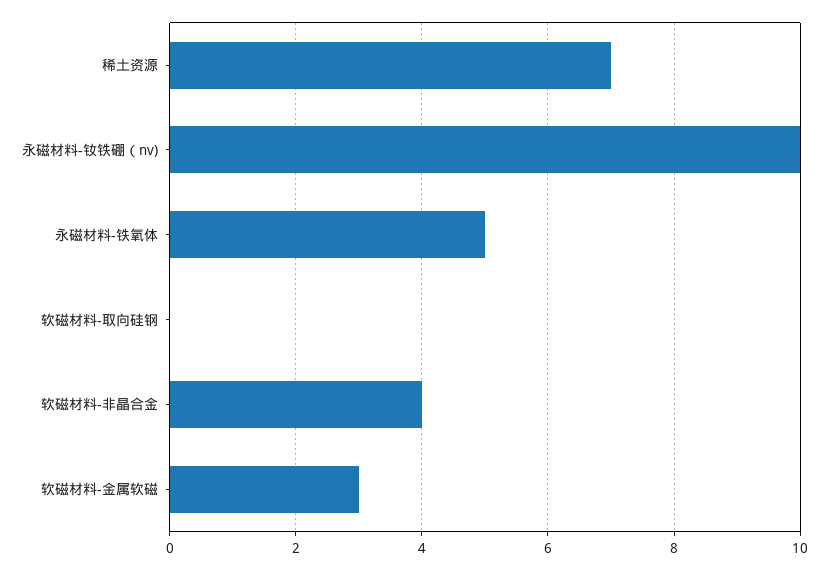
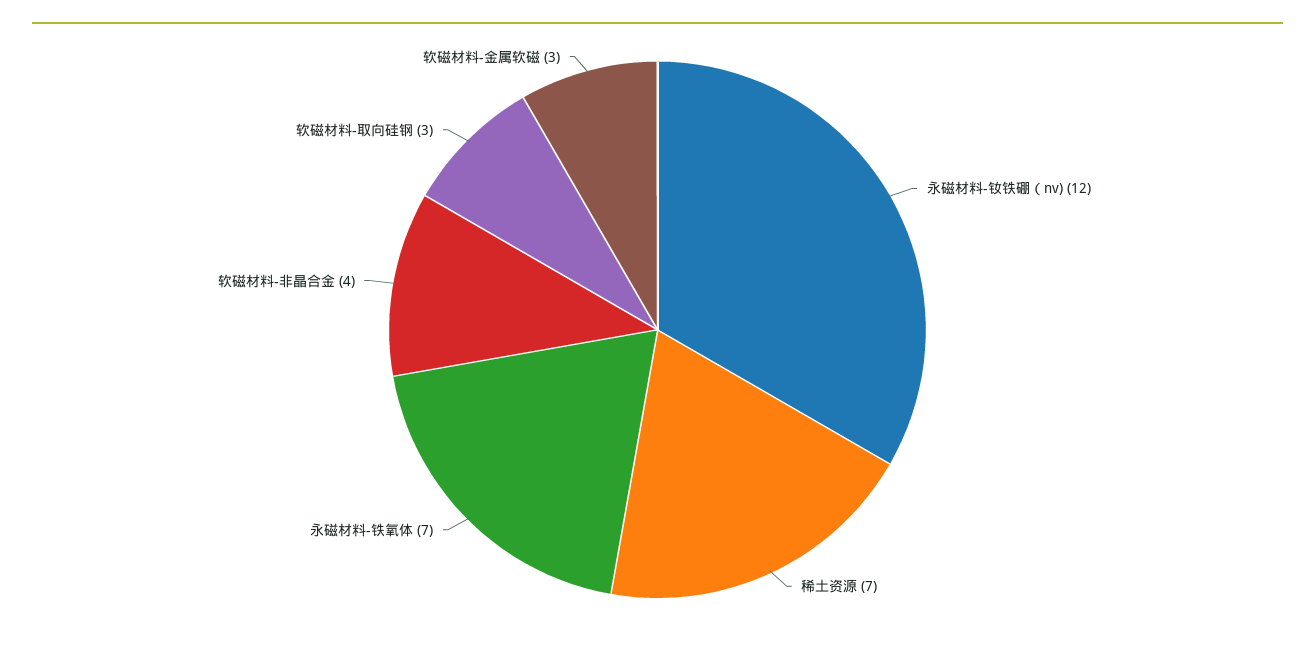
  {
    "稀土资源": 7,
-   "永磁材料-钕铁硼（nv)": 10,
+   "永磁材料-钕铁硼（nv)": 12,
-   "永磁材料-铁氧体": 5,
+   "永磁材料-铁氧体": 7,
-   "软磁材料-取向硅钢": 0,
+   "软磁材料-取向硅钢": 3,
    "软磁材料-非晶合金": 4,
    "软磁材料-金属软磁": 3
  }

